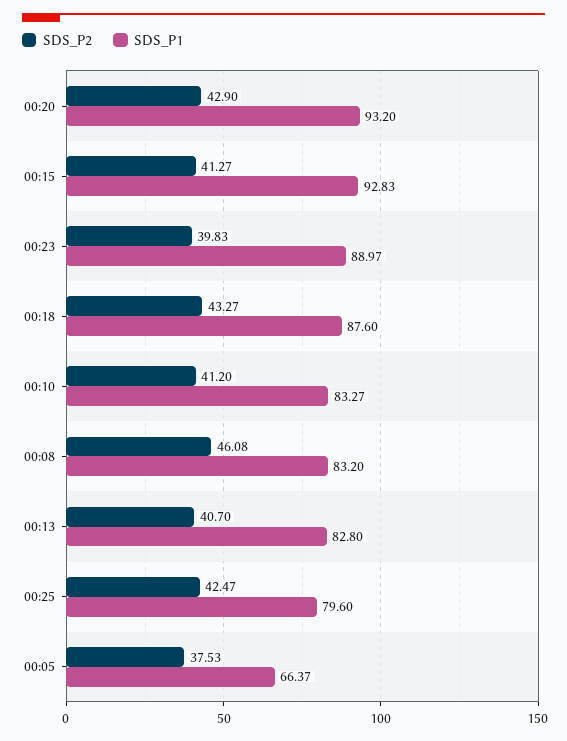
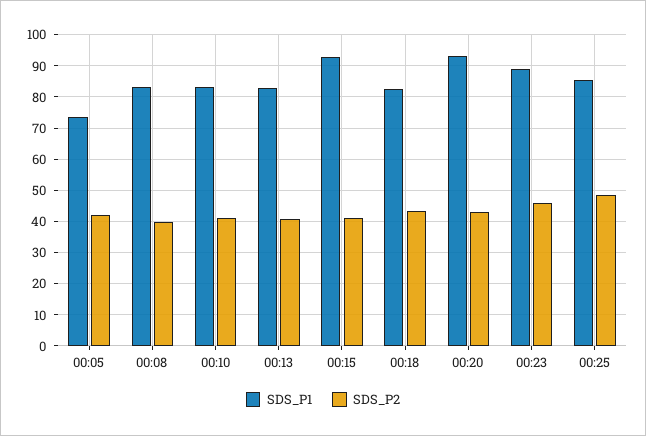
  {
    "SDS_P2": {
      "00:20": 42.9,
      "00:15": 41.27,
-     "00:23": 39.83,
+     "00:23": 46,
      "00:18": 43.27,
      "00:10": 41.2,
-     "00:08": 46.08,
+     "00:08": 40,
      "00:13": 40.7,
-     "00:25": 42.47,
+     "00:25": 48,
-     "00:05": 37.53
+     "00:05": 42
    },
    "SDS_P1": {
      "00:20": 93.2,
      "00:15": 92.83,
      "00:23": 88.97,
-     "00:18": 87.6,
+     "00:18": 82,
      "00:10": 83.27,
      "00:08": 83.2,
      "00:13": 82.8,
-     "00:25": 79.6,
+     "00:25": 86,
-     "00:05": 66.37
+     "00:05": 74
    }
  }

